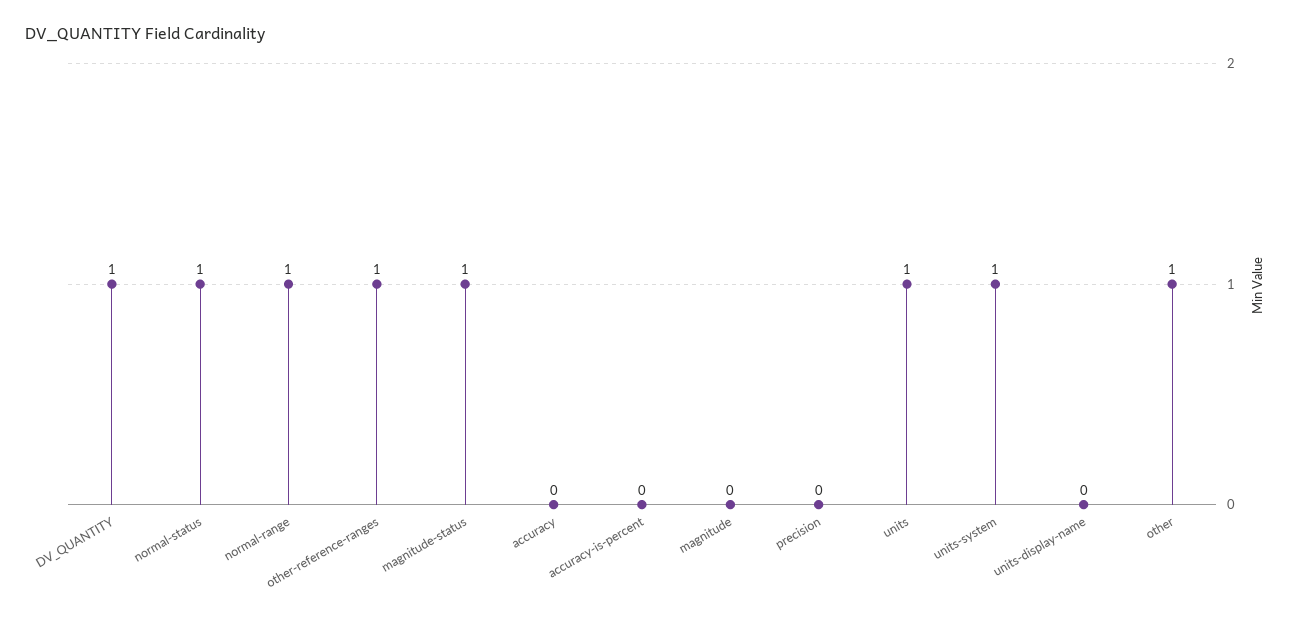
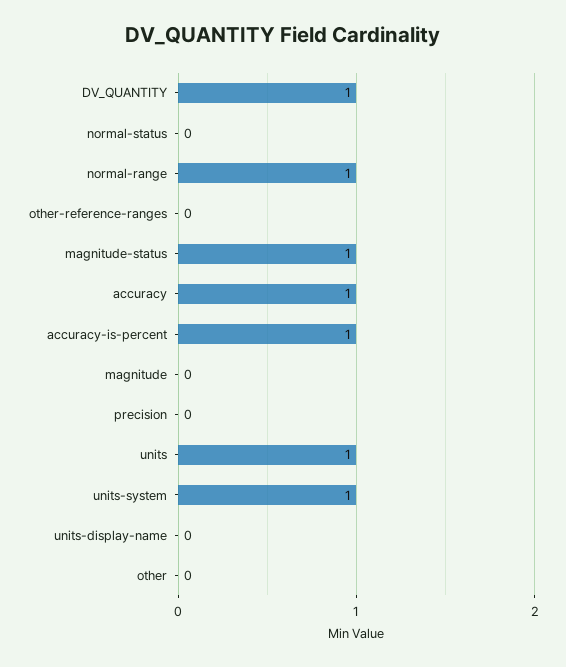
  {
    "DV_QUANTITY": 1,
-   "normal-status": 1,
+   "normal-status": 0,
    "normal-range": 1,
-   "other-reference-ranges": 1,
+   "other-reference-ranges": 0,
    "magnitude-status": 1,
-   "accuracy": 0,
+   "accuracy": 1,
-   "accuracy-is-percent": 0,
+   "accuracy-is-percent": 1,
    "magnitude": 0,
    "precision": 0,
    "units": 1,
    "units-system": 1,
    "units-display-name": 0,
-   "other": 1
+   "other": 0
  }

